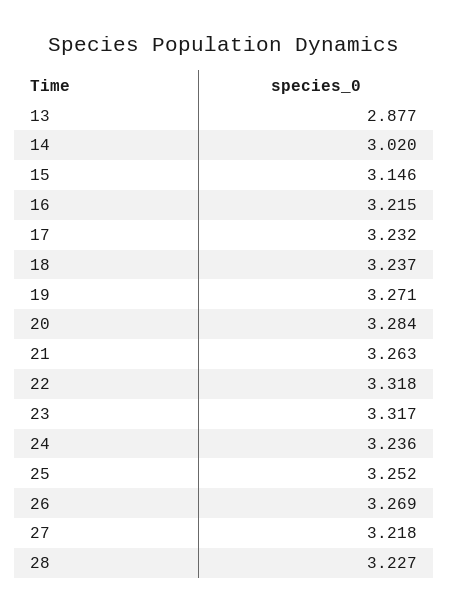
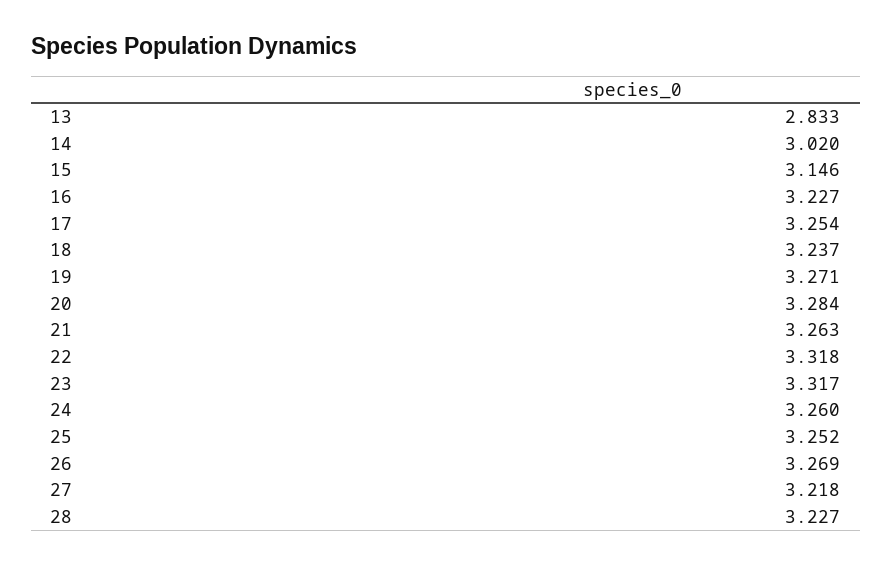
  {
-   "13": 2.877,
+   "13": 2.833,
    "14": 3.02,
    "15": 3.146,
-   "16": 3.215,
+   "16": 3.227,
-   "17": 3.232,
+   "17": 3.254,
    "18": 3.237,
    "19": 3.271,
    "20": 3.284,
    "21": 3.263,
    "22": 3.318,
    "23": 3.317,
-   "24": 3.236,
+   "24": 3.26,
    "25": 3.252,
    "26": 3.269,
    "27": 3.218,
    "28": 3.227
  }

